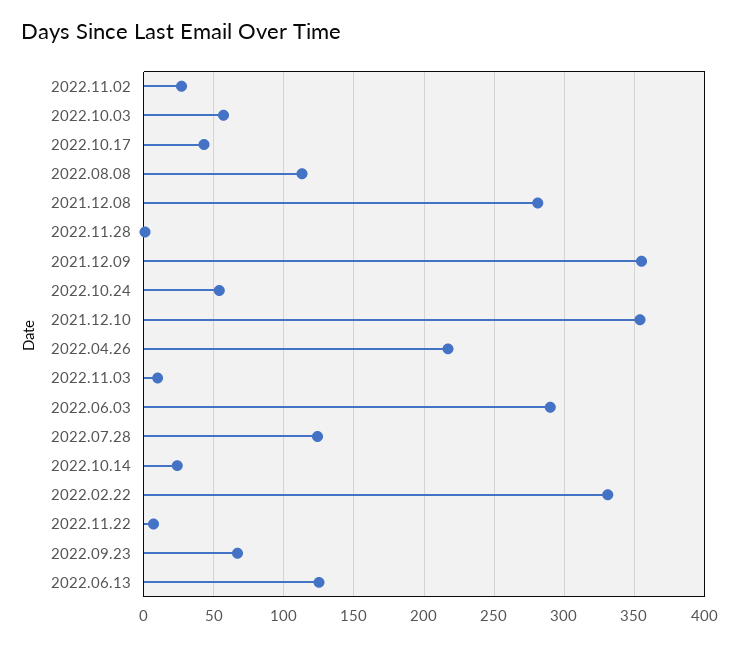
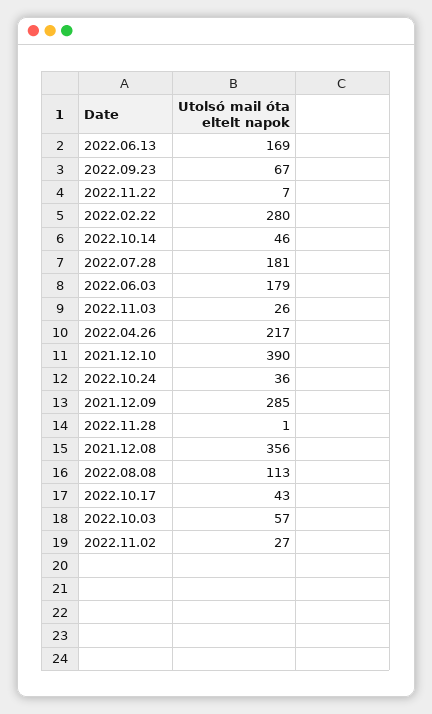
  {
    "2022.11.02": 27,
    "2022.10.03": 57,
    "2022.10.17": 43,
    "2022.08.08": 113,
-   "2021.12.08": 280,
+   "2021.12.08": 356,
    "2022.11.28": 1,
-   "2021.12.09": 355,
+   "2021.12.09": 285,
-   "2022.10.24": 55,
+   "2022.10.24": 36,
-   "2021.12.10": 355,
+   "2021.12.10": 390,
    "2022.04.26": 217,
-   "2022.11.03": 10,
+   "2022.11.03": 26,
-   "2022.06.03": 290,
+   "2022.06.03": 179,
-   "2022.07.28": 125,
+   "2022.07.28": 181,
-   "2022.10.14": 25,
+   "2022.10.14": 46,
-   "2022.02.22": 330,
+   "2022.02.22": 280,
    "2022.11.22": 7,
    "2022.09.23": 67,
-   "2022.06.13": 125
+   "2022.06.13": 169
  }

